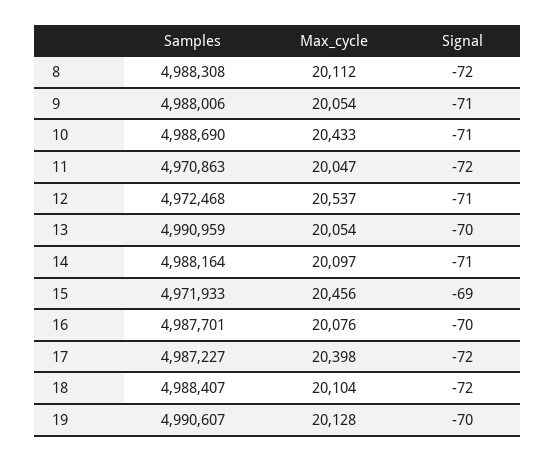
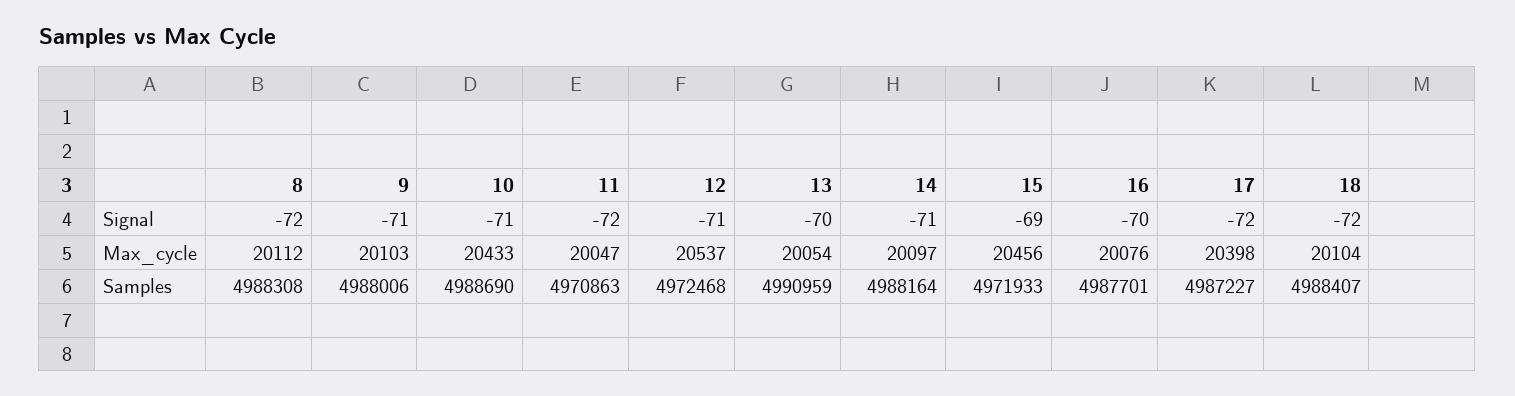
  {
    "Samples": {
      "8": 4988308,
      "9": 4988006,
      "10": 4988690,
      "11": 4970863,
      "12": 4972468,
      "13": 4990959,
      "14": 4988164,
      "15": 4971933,
      "16": 4987701,
      "17": 4987227,
-     "18": 4988407,
+     "18": 4988407
-     "19": 4990607
    },
    "Max_cycle": {
      "8": 20112,
-     "9": 20054,
+     "9": 20103,
      "10": 20433,
      "11": 20047,
      "12": 20537,
      "13": 20054,
      "14": 20097,
      "15": 20456,
      "16": 20076,
      "17": 20398,
-     "18": 20104,
+     "18": 20104
-     "19": 20128
    },
    "Signal": {
      "8": -72,
      "9": -71,
      "10": -71,
      "11": -72,
      "12": -71,
      "13": -70,
      "14": -71,
      "15": -69,
      "16": -70,
      "17": -72,
-     "18": -72,
+     "18": -72
-     "19": -70
    }
  }

